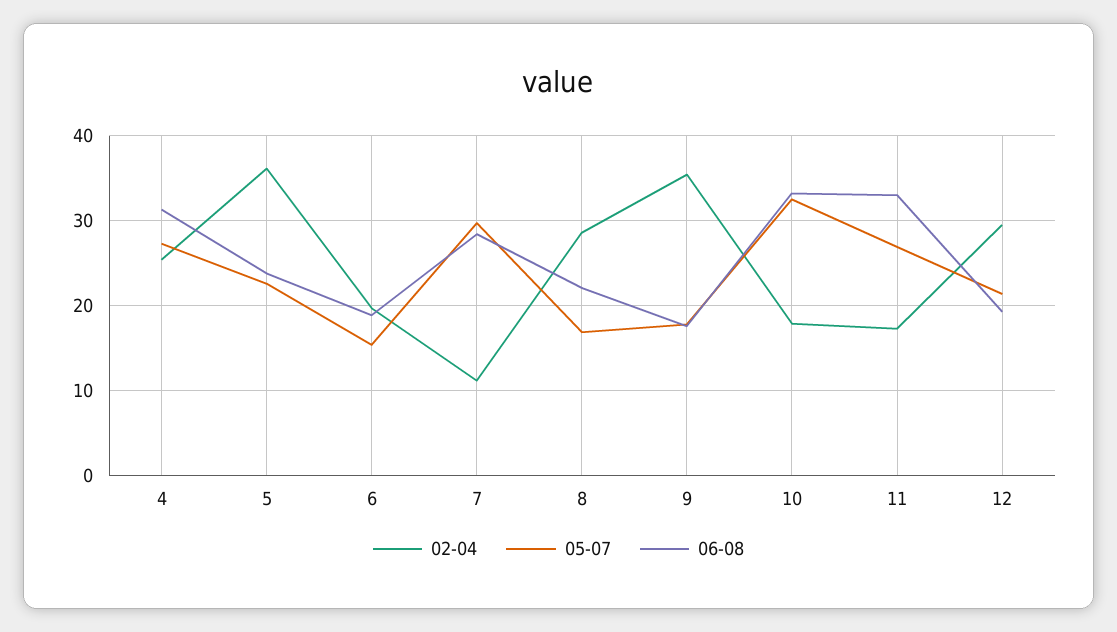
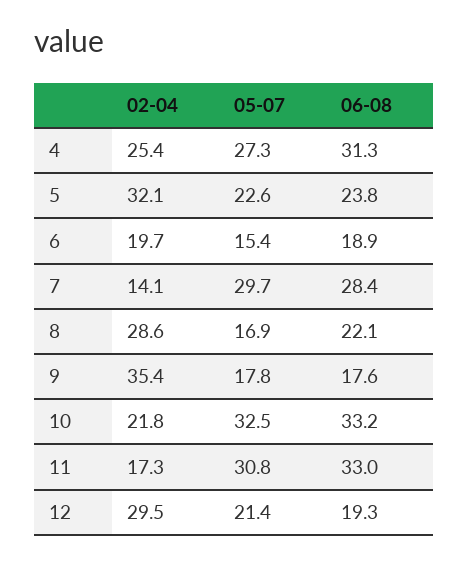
  {
    "02-04": {
      "4": 25.4,
-     "5": 36,
+     "5": 32.1,
      "6": 19.7,
-     "7": 11,
+     "7": 14.1,
      "8": 28.6,
      "9": 35.4,
-     "10": 18,
+     "10": 21.8,
      "11": 17.3,
      "12": 29.5
    },
    "05-07": {
      "4": 27.3,
      "5": 22.6,
      "6": 15.4,
      "7": 29.7,
      "8": 16.9,
      "9": 17.8,
      "10": 32.5,
-     "11": 27,
+     "11": 30.8,
      "12": 21.4
    },
    "06-08": {
      "4": 31.3,
      "5": 23.8,
      "6": 18.9,
      "7": 28.4,
      "8": 22.1,
      "9": 17.6,
      "10": 33.2,
      "11": 33,
      "12": 19.3
    }
  }

